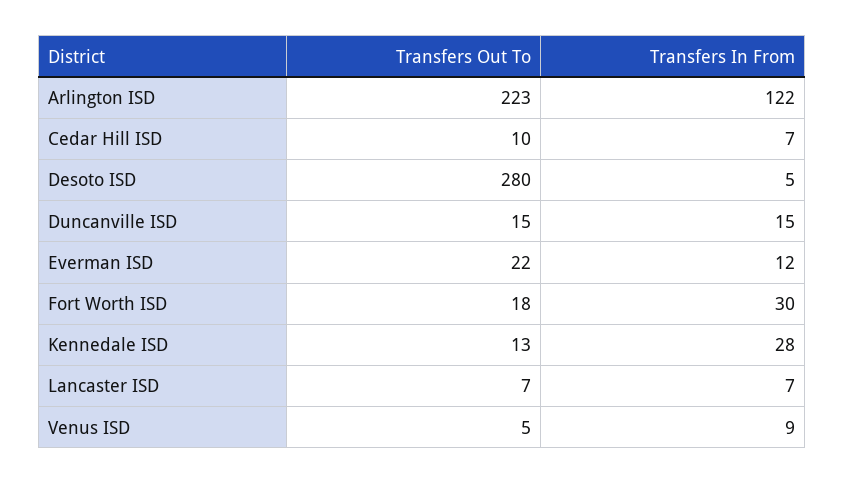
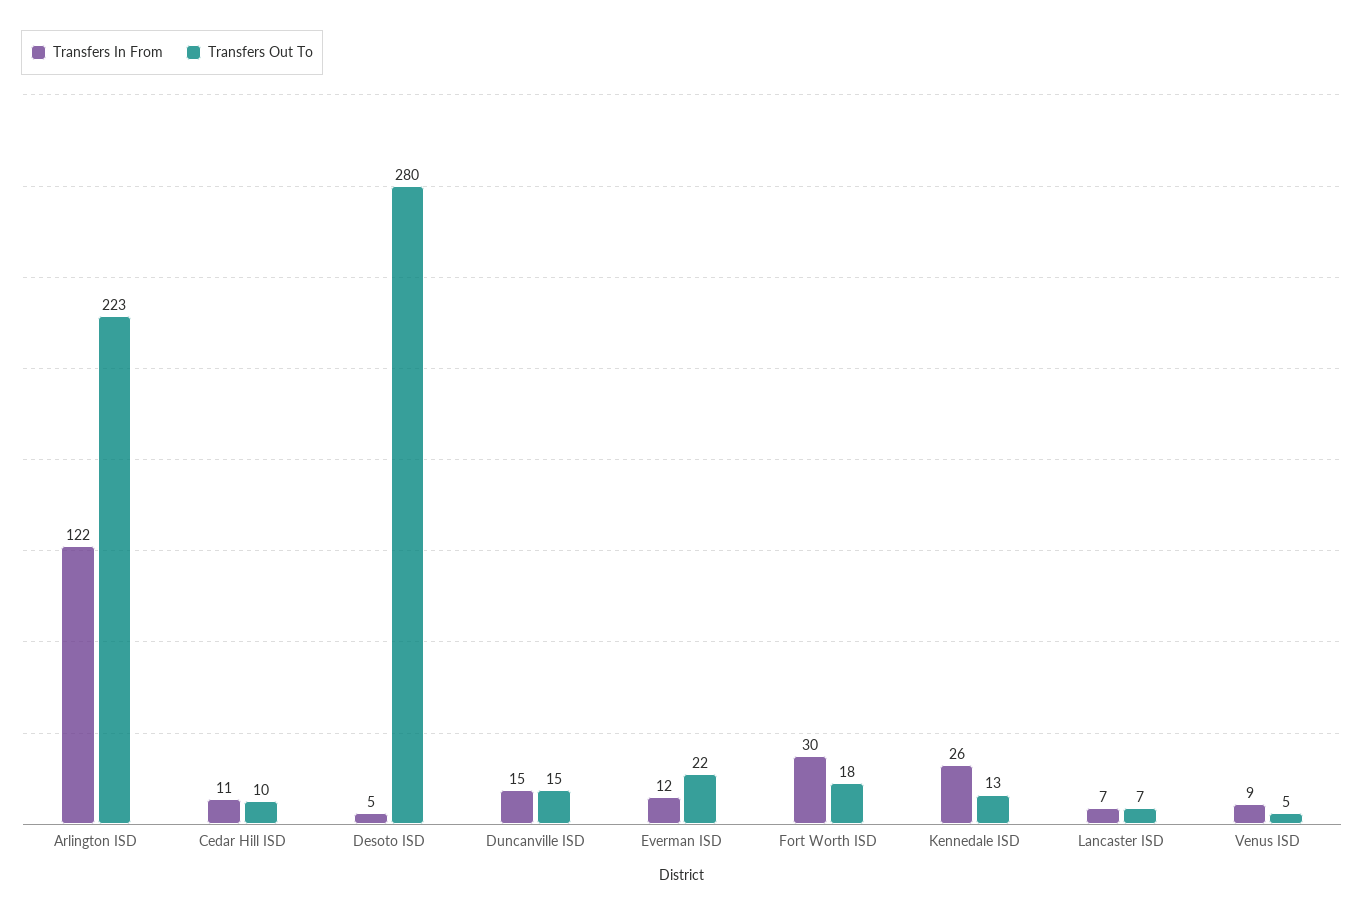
  {
    "Transfers Out To": {
      "Arlington ISD": 223,
      "Cedar Hill ISD": 10,
      "Desoto ISD": 280,
      "Duncanville ISD": 15,
      "Everman ISD": 22,
      "Fort Worth ISD": 18,
      "Kennedale ISD": 13,
      "Lancaster ISD": 7,
      "Venus ISD": 5
    },
    "Transfers In From": {
      "Arlington ISD": 122,
-     "Cedar Hill ISD": 7,
+     "Cedar Hill ISD": 11,
      "Desoto ISD": 5,
      "Duncanville ISD": 15,
      "Everman ISD": 12,
      "Fort Worth ISD": 30,
-     "Kennedale ISD": 28,
+     "Kennedale ISD": 26,
      "Lancaster ISD": 7,
      "Venus ISD": 9
    }
  }

